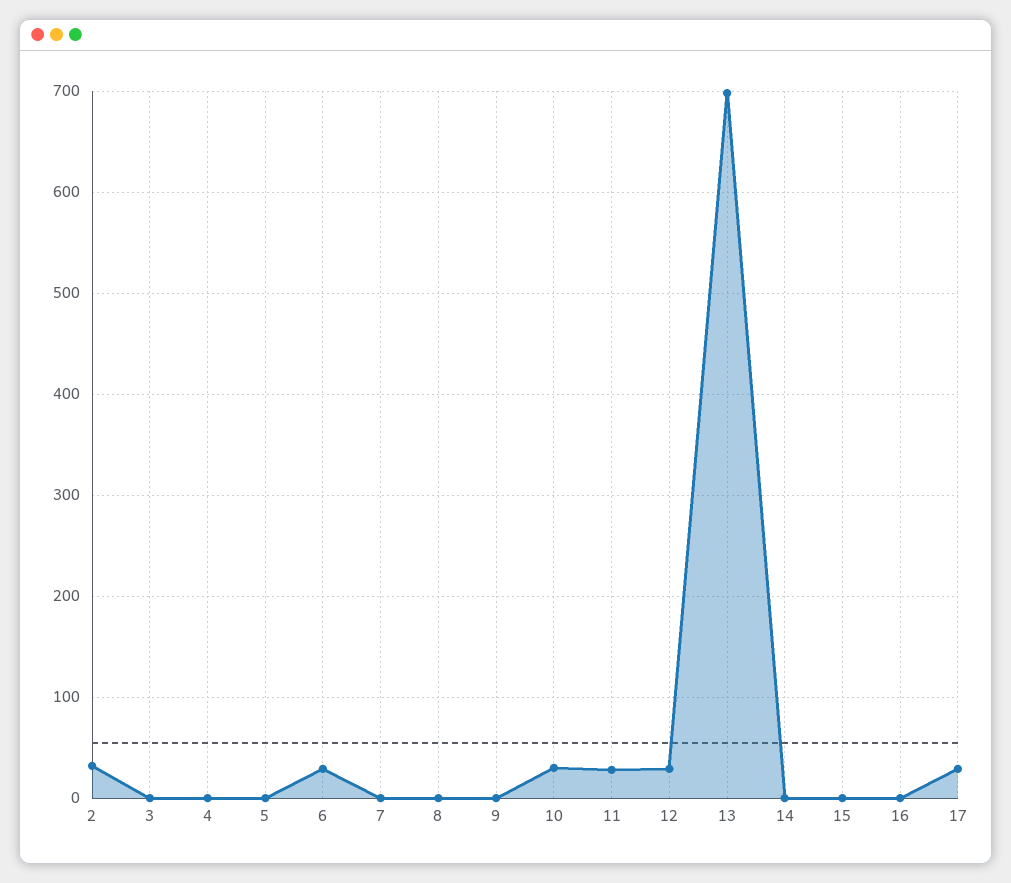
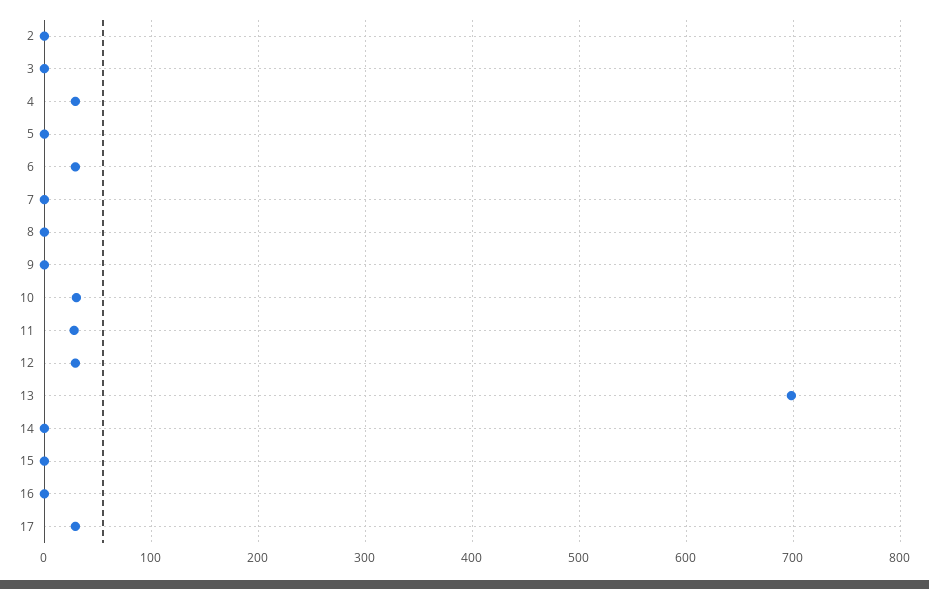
  {
-   "2": 30,
+   "2": 0,
    "3": 0,
-   "4": 0,
+   "4": 30,
    "5": 0,
    "6": 30,
    "7": 0,
    "8": 0,
    "9": 0,
    "10": 30,
    "11": 30,
    "12": 30,
    "13": 700,
    "14": 0,
    "15": 0,
    "16": 0,
    "17": 30
  }

